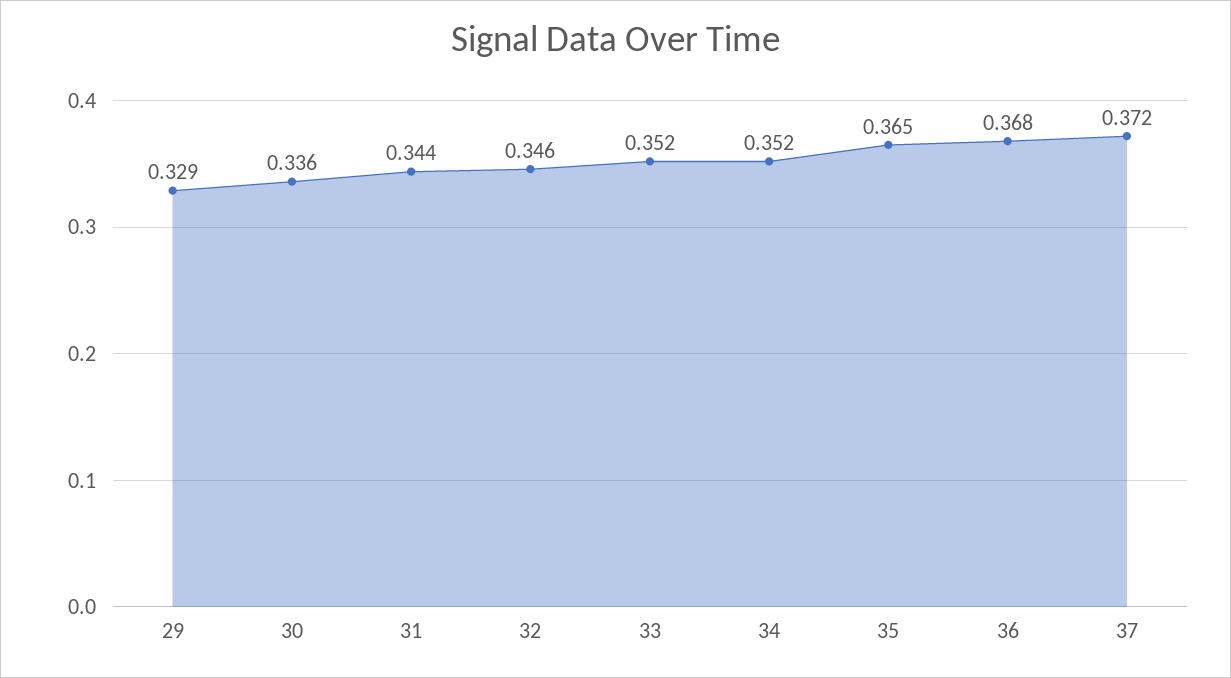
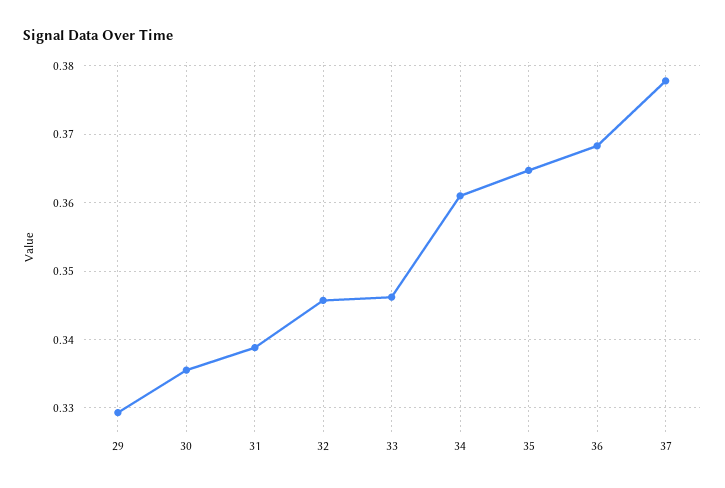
  {
    "29": 0.329,
    "30": 0.336,
-   "31": 0.344,
+   "31": 0.339,
    "32": 0.346,
-   "33": 0.352,
+   "33": 0.346,
-   "34": 0.352,
+   "34": 0.361,
    "35": 0.365,
    "36": 0.368,
-   "37": 0.372
+   "37": 0.378
  }

